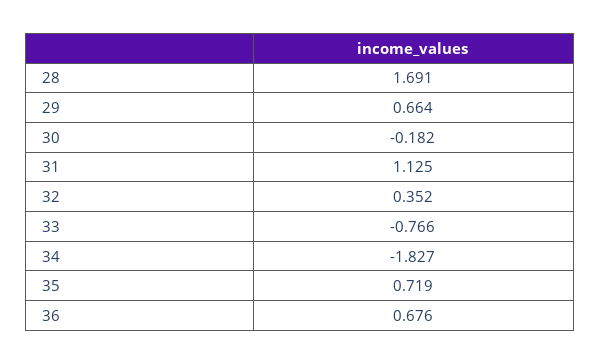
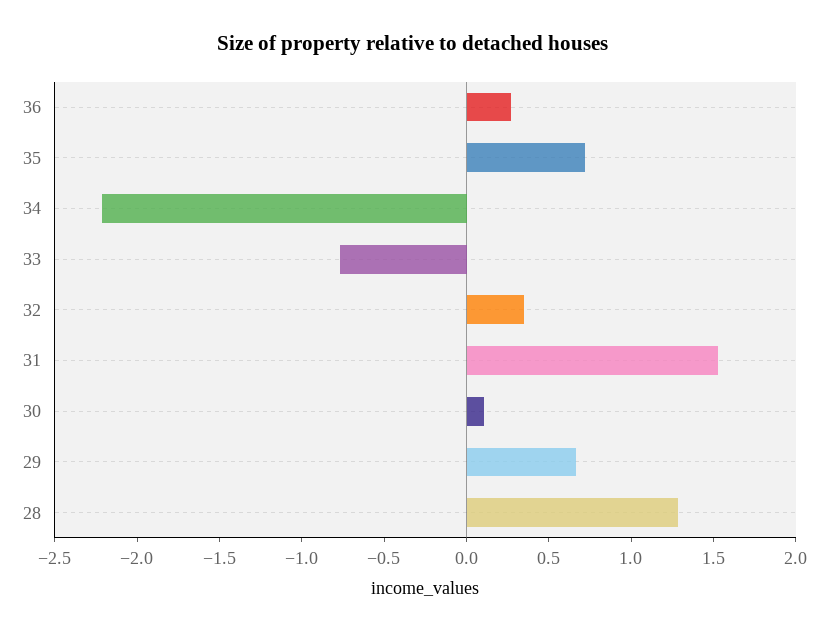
  {
-   "28": 1.691,
+   "28": 1.3,
    "29": 0.664,
-   "30": -0.182,
+   "30": 0.1,
-   "31": 1.125,
+   "31": 1.5,
    "32": 0.352,
    "33": -0.766,
-   "34": -1.827,
+   "34": -2.2,
    "35": 0.719,
-   "36": 0.676
+   "36": 0.3
  }

